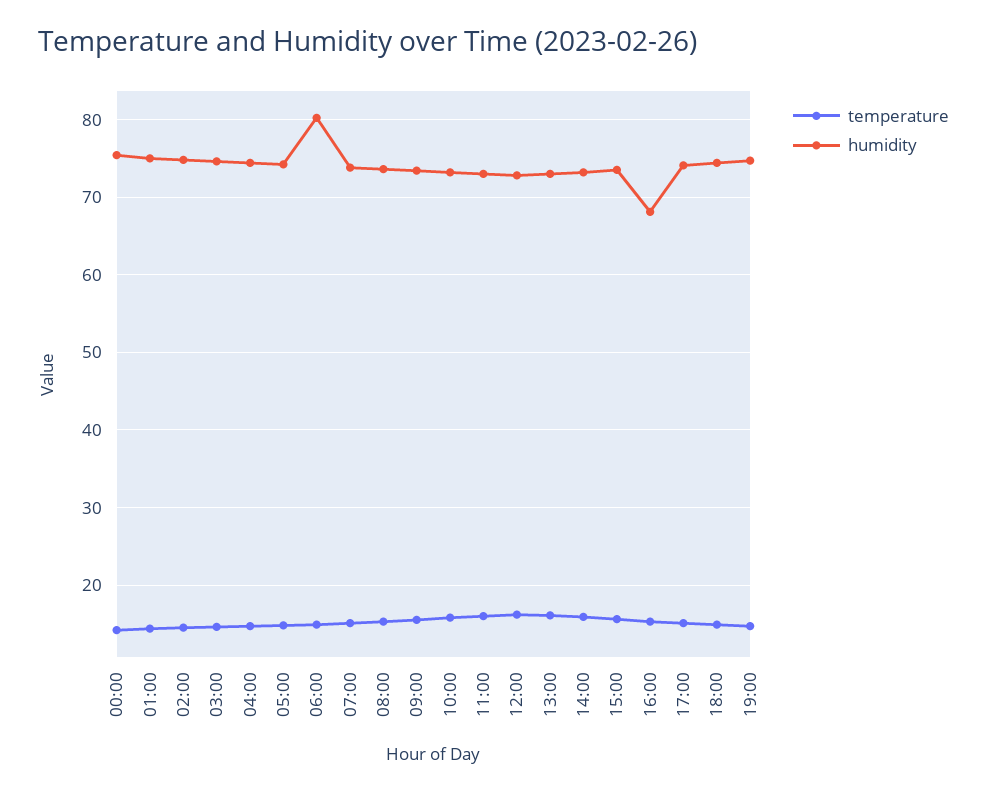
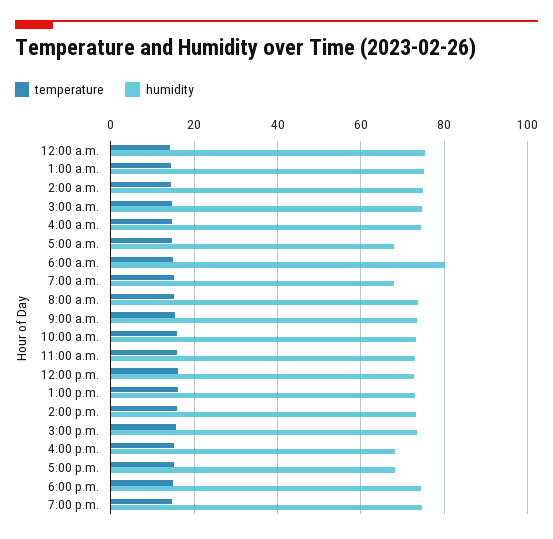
  {
    "temperature": {
      "00:00": 14,
      "01:00": 14,
      "02:00": 15,
      "03:00": 15,
      "04:00": 15,
      "05:00": 15,
      "06:00": 15,
      "07:00": 15,
      "08:00": 15,
      "09:00": 16,
      "10:00": 16,
      "11:00": 16,
      "12:00": 16,
      "13:00": 16,
      "14:00": 16,
      "15:00": 16,
      "16:00": 15,
      "17:00": 15,
      "18:00": 15,
      "19:00": 15
    },
    "humidity": {
      "00:00": 75,
      "01:00": 75,
      "02:00": 75,
      "03:00": 75,
      "04:00": 74,
-     "05:00": 74,
+     "05:00": 68,
      "06:00": 80,
-     "07:00": 74,
+     "07:00": 68,
      "08:00": 74,
      "09:00": 73,
      "10:00": 73,
      "11:00": 73,
      "12:00": 73,
      "13:00": 73,
      "14:00": 73,
      "15:00": 74,
      "16:00": 68,
-     "17:00": 74,
+     "17:00": 68,
      "18:00": 74,
      "19:00": 75
    }
  }

